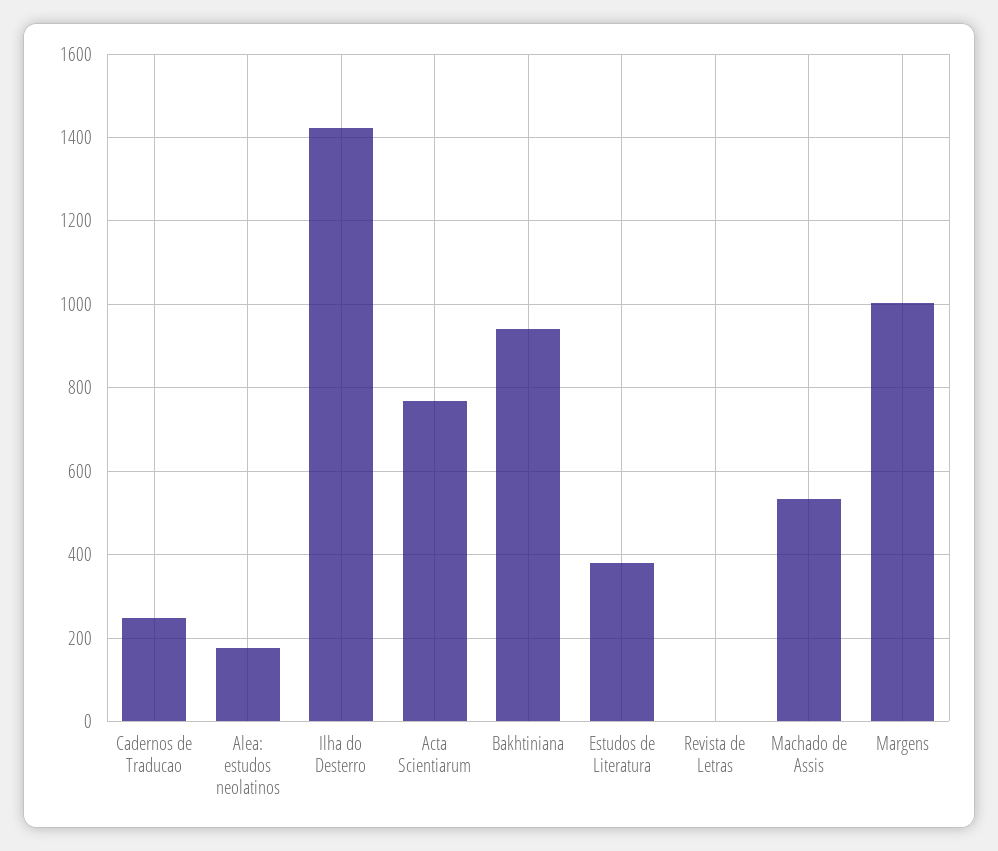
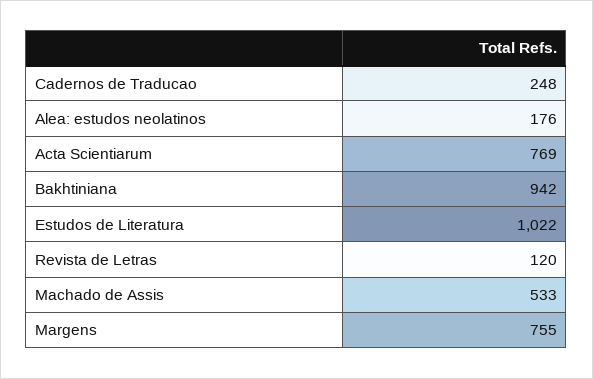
  {
    "Cadernos de Traducao": 248,
    "Alea: estudos neolatinos": 176,
-   "Ilha do Desterro": 1420,
    "Acta Scientiarum": 769,
    "Bakhtiniana": 942,
-   "Estudos de Literatura": 380,
+   "Estudos de Literatura": 1022,
-   "Revista de Letras": 0,
+   "Revista de Letras": 120,
    "Machado de Assis": 533,
-   "Margens": 1000
+   "Margens": 755
  }

